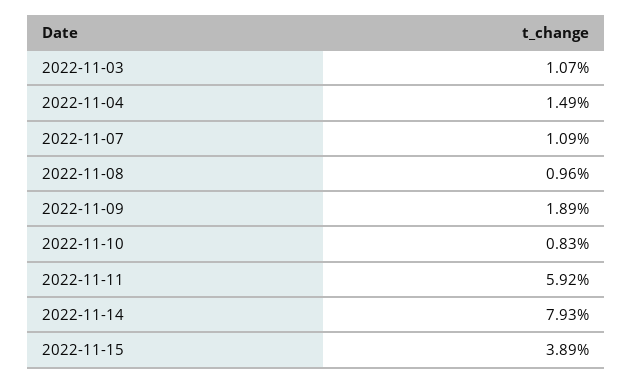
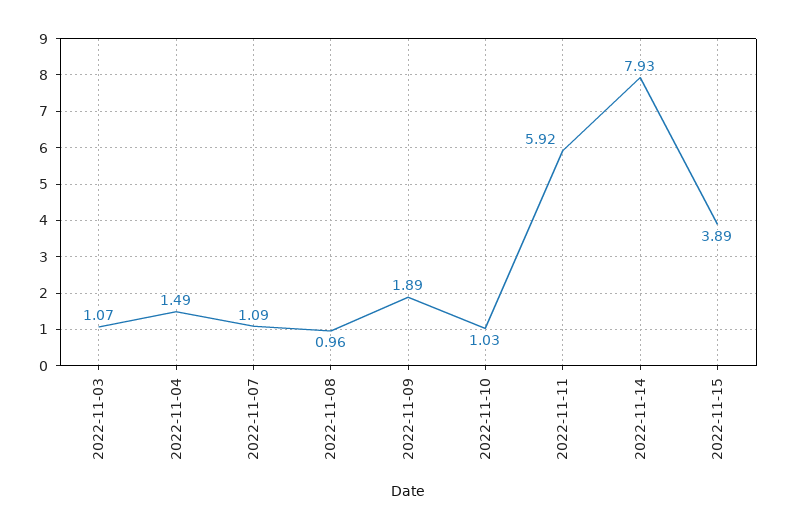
  {
    "2022-11-03": 1.07,
    "2022-11-04": 1.49,
    "2022-11-07": 1.09,
    "2022-11-08": 0.96,
    "2022-11-09": 1.89,
-   "2022-11-10": 0.83,
+   "2022-11-10": 1.03,
    "2022-11-11": 5.92,
    "2022-11-14": 7.93,
    "2022-11-15": 3.89
  }

